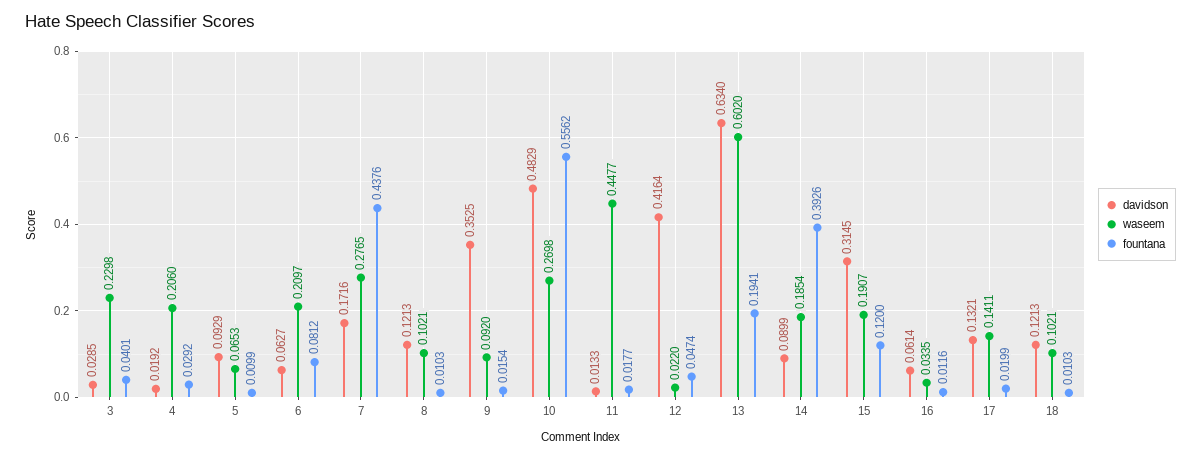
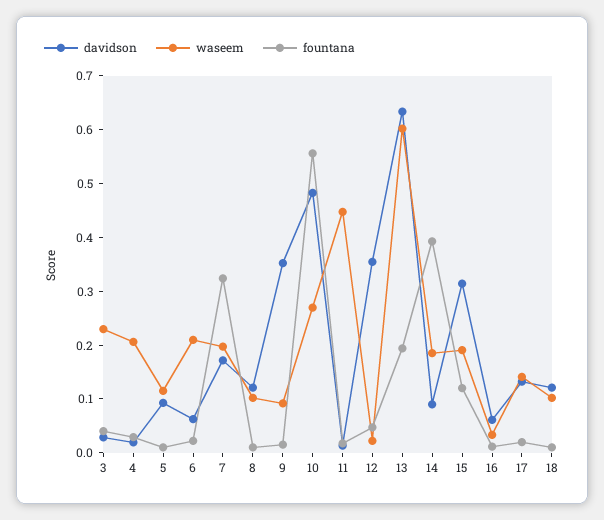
  {
    "davidson": {
      "3": 0.0285,
      "4": 0.0192,
      "5": 0.0929,
      "6": 0.0627,
      "7": 0.1716,
      "8": 0.1213,
      "9": 0.3525,
      "10": 0.4829,
      "11": 0.0133,
-     "12": 0.4164,
+     "12": 0.36,
      "13": 0.634,
      "14": 0.0899,
      "15": 0.3145,
      "16": 0.0614,
      "17": 0.1321,
      "18": 0.1213
    },
    "waseem": {
      "3": 0.2298,
      "4": 0.206,
-     "5": 0.0653,
+     "5": 0.12,
      "6": 0.2097,
-     "7": 0.2765,
+     "7": 0.2,
      "8": 0.1021,
      "9": 0.092,
      "10": 0.2698,
      "11": 0.4477,
      "12": 0.022,
      "13": 0.602,
      "14": 0.1854,
      "15": 0.1907,
      "16": 0.0335,
      "17": 0.1411,
      "18": 0.1021
    },
    "fountana": {
      "3": 0.0401,
      "4": 0.0292,
      "5": 0.0099,
-     "6": 0.0812,
+     "6": 0.02,
-     "7": 0.4376,
+     "7": 0.32,
      "8": 0.0103,
      "9": 0.0154,
      "10": 0.5562,
      "11": 0.0177,
      "12": 0.0474,
      "13": 0.1941,
      "14": 0.3926,
      "15": 0.12,
      "16": 0.0116,
      "17": 0.0199,
      "18": 0.0103
    }
  }

